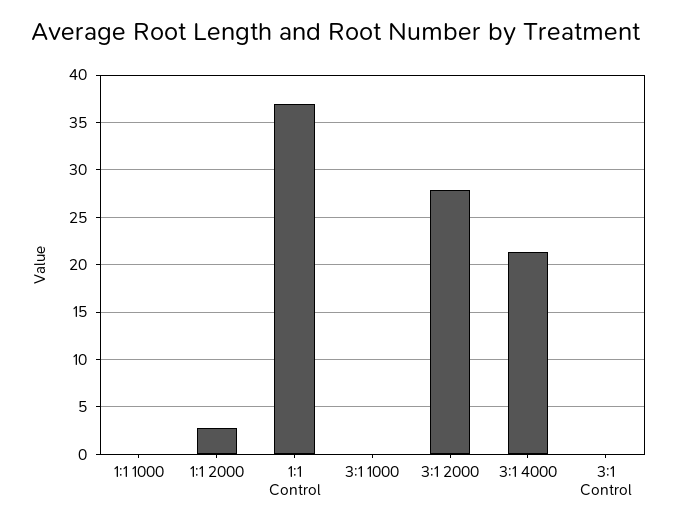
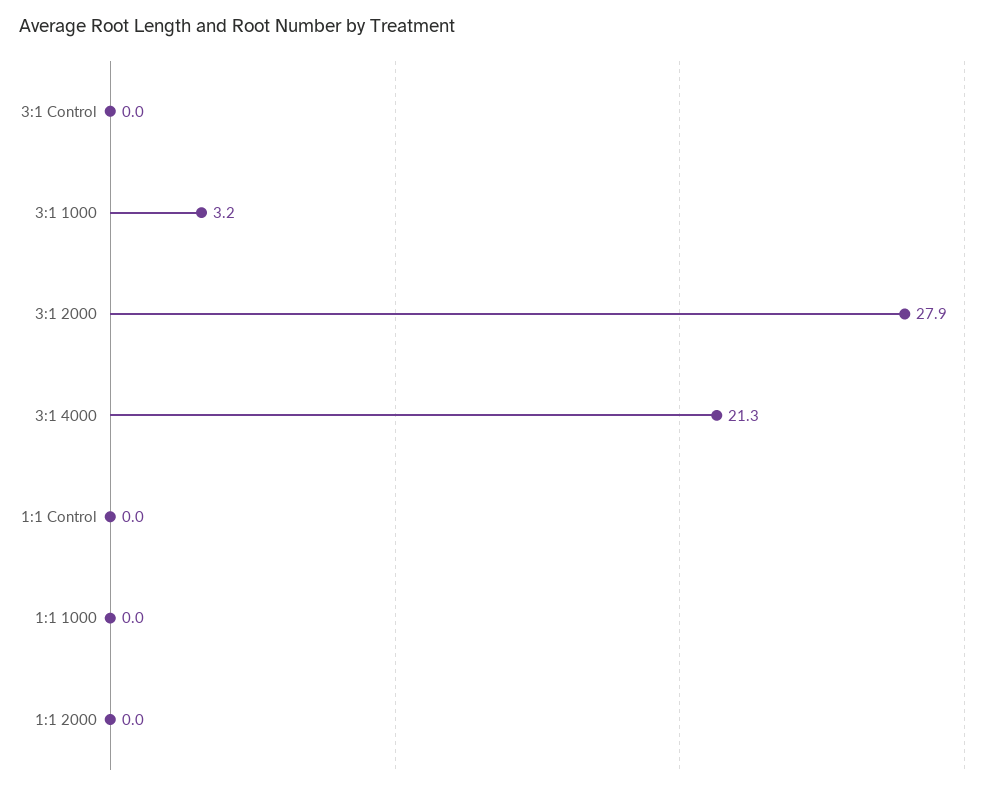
  {
    "1:1 1000": 0,
-   "1:1 2000": 3,
+   "1:1 2000": 0,
-   "1:1 Control": 37,
+   "1:1 Control": 0,
-   "3:1 1000": 0,
+   "3:1 1000": 3.2,
    "3:1 2000": 27.9,
    "3:1 4000": 21.3,
    "3:1 Control": 0
  }

